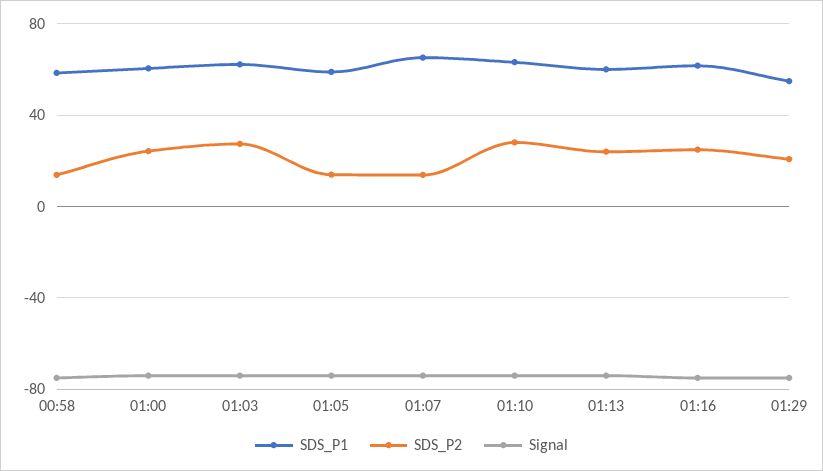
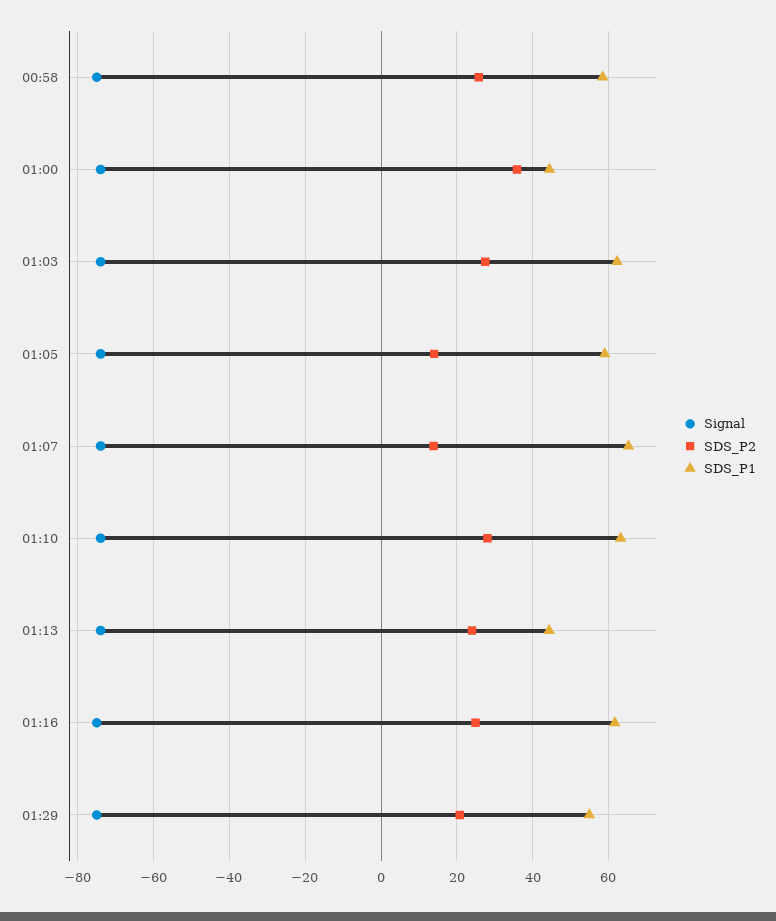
  {
    "SDS_P1": {
      "00:58": 58,
-     "01:00": 60,
+     "01:00": 44,
      "01:03": 62,
      "01:05": 60,
      "01:07": 66,
      "01:10": 64,
-     "01:13": 60,
+     "01:13": 44,
      "01:16": 62,
      "01:29": 54
    },
    "SDS_P2": {
-     "00:58": 15,
+     "00:58": 26,
-     "01:00": 25,
+     "01:00": 36,
      "01:03": 28,
      "01:05": 14,
      "01:07": 14,
      "01:10": 28,
      "01:13": 24,
      "01:16": 24,
      "01:29": 20
    },
    "Signal": {
      "00:58": -76,
      "01:00": -74,
      "01:03": -74,
      "01:05": -74,
      "01:07": -74,
      "01:10": -74,
      "01:13": -74,
      "01:16": -76,
      "01:29": -76
    }
  }

